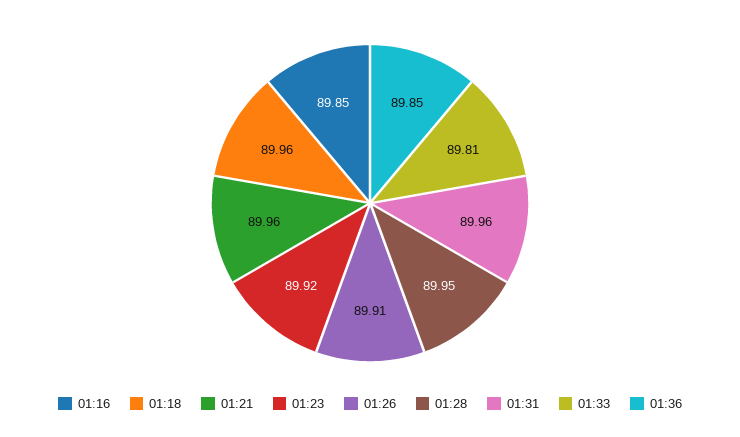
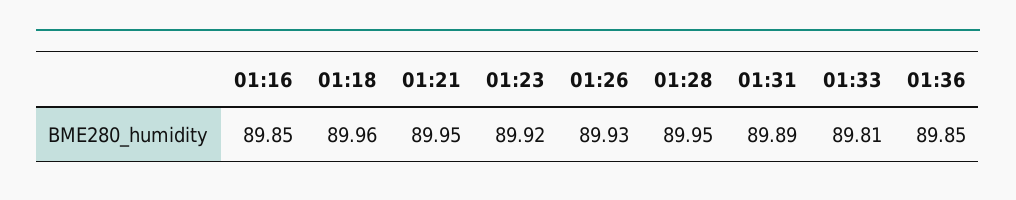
  {
    "01:16": 89.85,
    "01:18": 89.96,
-   "01:21": 89.96,
+   "01:21": 89.95,
    "01:23": 89.92,
-   "01:26": 89.91,
+   "01:26": 89.93,
    "01:28": 89.95,
-   "01:31": 89.96,
+   "01:31": 89.89,
    "01:33": 89.81,
    "01:36": 89.85
  }

